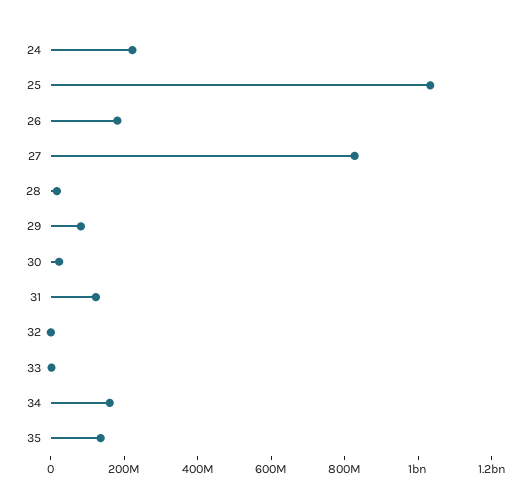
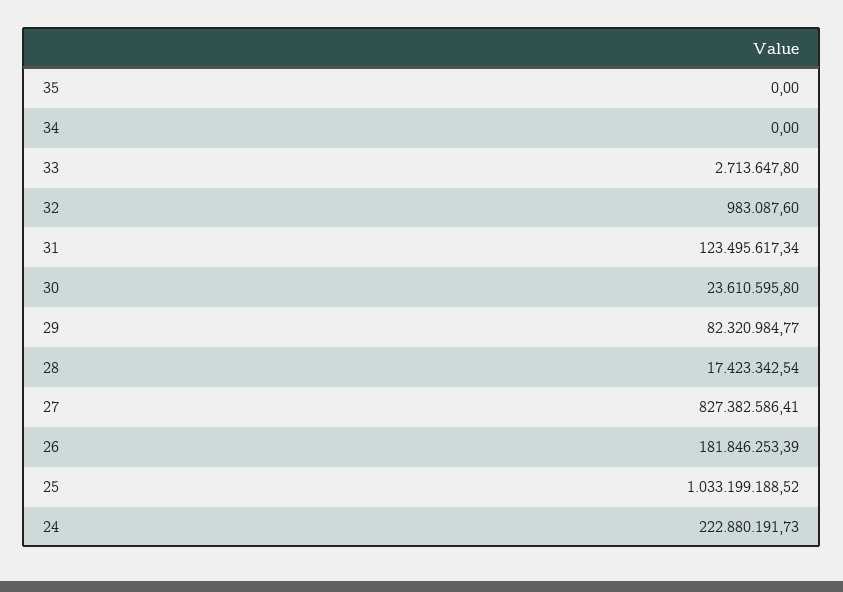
  {
    "24": 222880191.73,
    "25": 1033199188.52,
    "26": 181846253.39,
    "27": 827382586.41,
    "28": 17423342.54,
    "29": 82320984.77,
    "30": 23610595.8,
    "31": 123495617.34,
    "32": 983087.6,
    "33": 2713647.8,
-   "34": 150000000,
+   "34": 0,
-   "35": 150000000
+   "35": 0
  }

